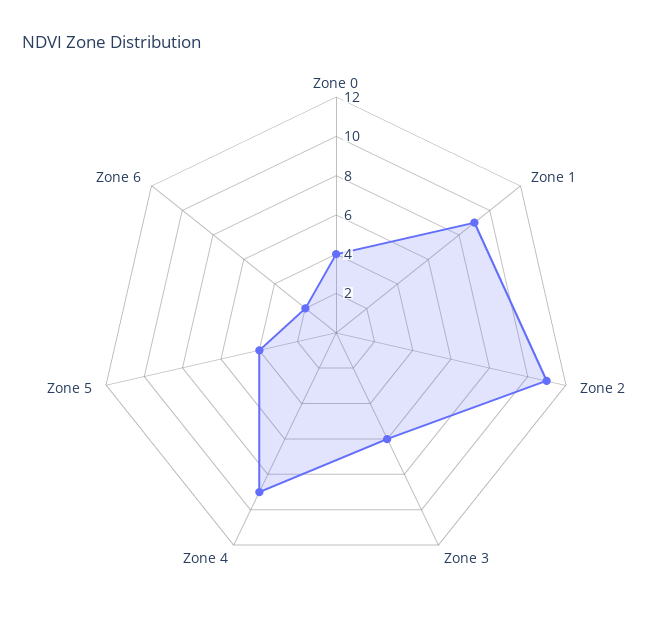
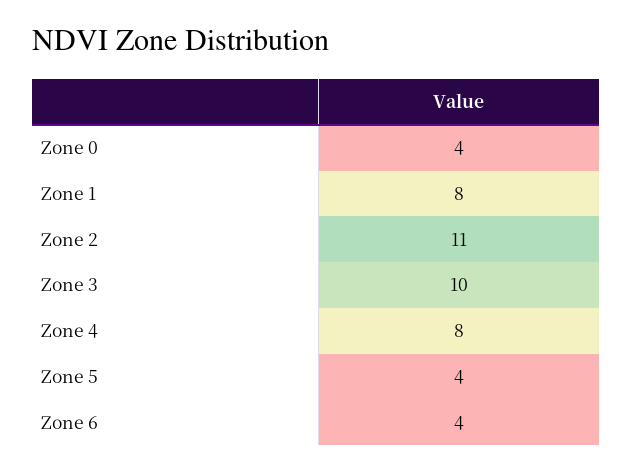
  {
    "Zone 0": 4,
-   "Zone 1": 9,
+   "Zone 1": 8,
    "Zone 2": 11,
-   "Zone 3": 6,
+   "Zone 3": 10,
-   "Zone 4": 9,
+   "Zone 4": 8,
    "Zone 5": 4,
-   "Zone 6": 2
+   "Zone 6": 4
  }

